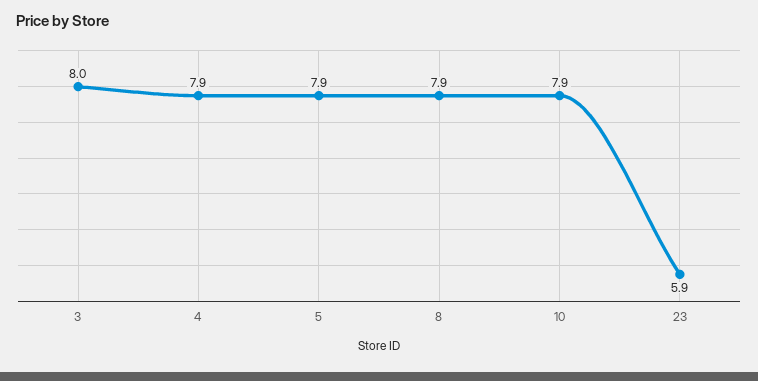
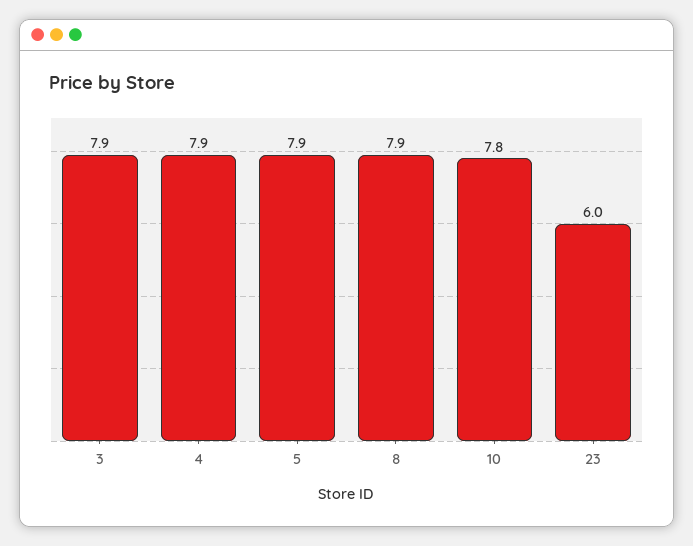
  {
-   "3": 8,
+   "3": 7.9,
    "4": 7.9,
    "5": 7.9,
    "8": 7.9,
-   "10": 7.9,
+   "10": 7.8,
-   "23": 5.9
+   "23": 6
  }

